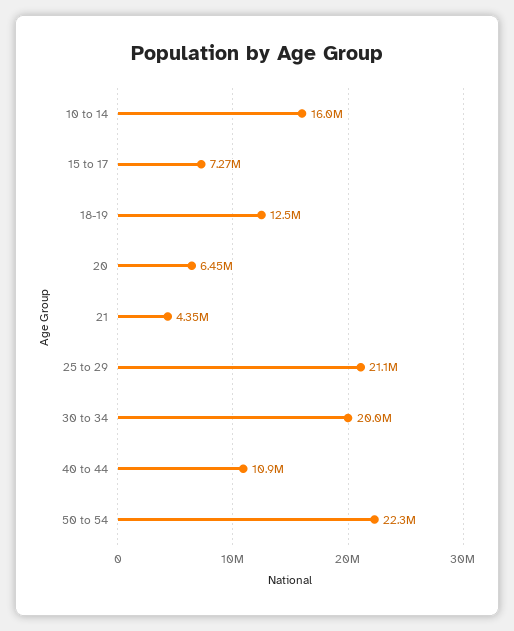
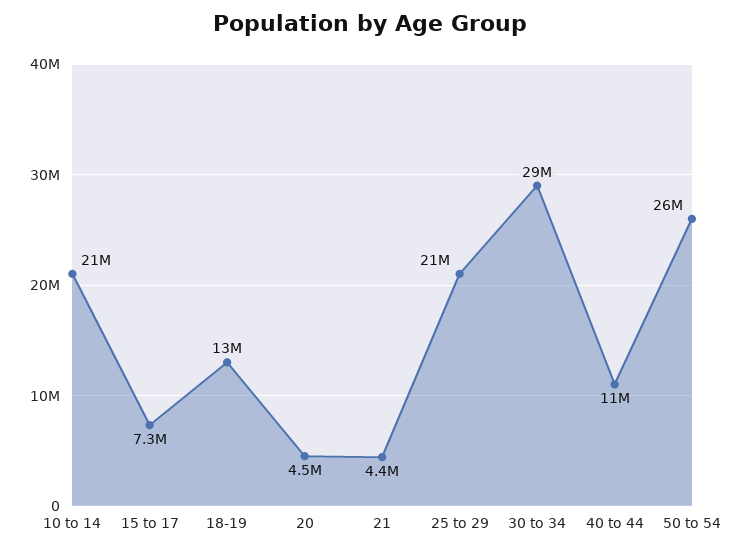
  {
-   "10 to 14": 16000000,
+   "10 to 14": 21000000,
    "15 to 17": 7270000,
    "18-19": 12500000,
-   "20": 6450000,
+   "20": 4500000,
    "21": 4350000,
    "25 to 29": 21100000,
-   "30 to 34": 20000000,
+   "30 to 34": 29000000,
    "40 to 44": 10900000,
-   "50 to 54": 22300000
+   "50 to 54": 26000000
  }

